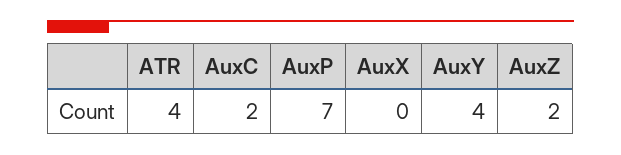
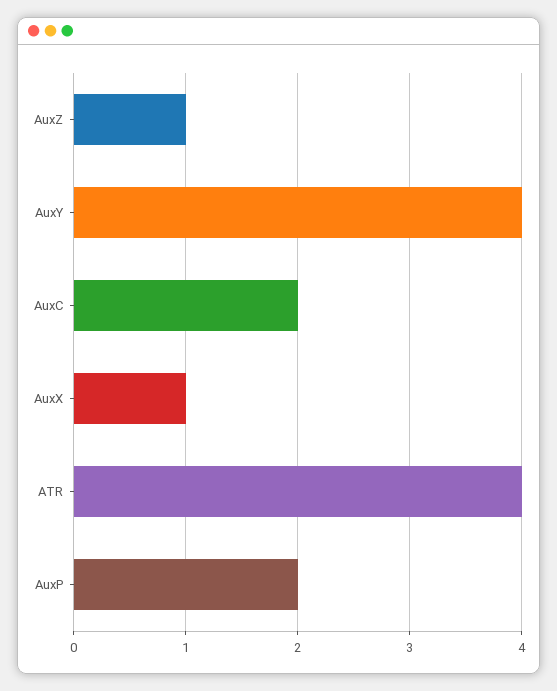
  {
    "ATR": 4,
    "AuxC": 2,
-   "AuxP": 7,
+   "AuxP": 2,
-   "AuxX": 0,
+   "AuxX": 1,
    "AuxY": 4,
-   "AuxZ": 2
+   "AuxZ": 1
  }

